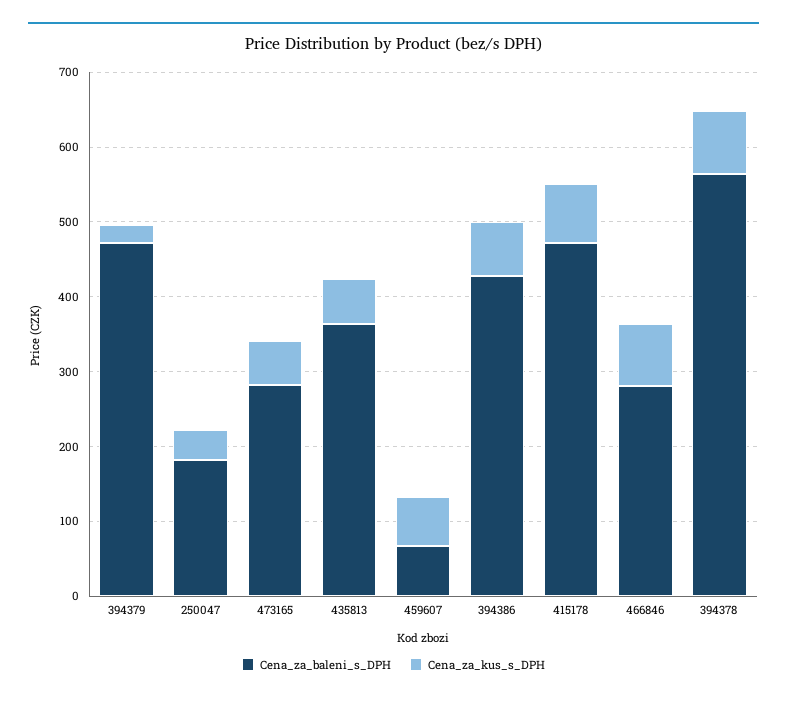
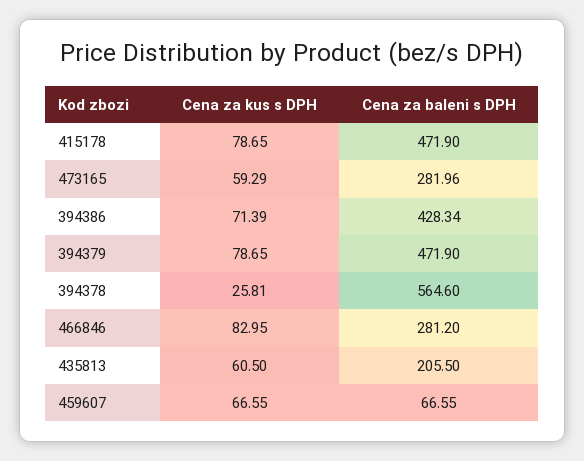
  {
    "Cena_za_baleni_s_DPH": {
      "394379": 471.9,
-     "250047": 180,
      "473165": 281.96,
-     "435813": 360,
+     "435813": 205.5,
      "459607": 66.55,
      "394386": 428.34,
      "415178": 471.9,
      "466846": 281.2,
      "394378": 564.6
    },
    "Cena_za_kus_s_DPH": {
-     "394379": 20,
+     "394379": 78.65,
-     "250047": 40,
      "473165": 59.29,
      "435813": 60.5,
      "459607": 66.55,
      "394386": 71.39,
      "415178": 78.65,
      "466846": 82.95,
-     "394378": 80
+     "394378": 25.81
    }
  }

